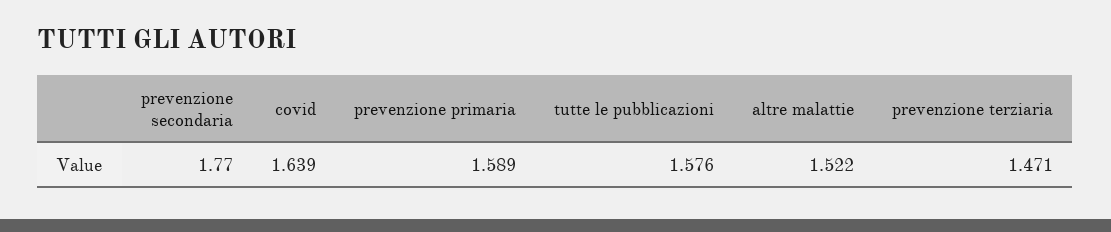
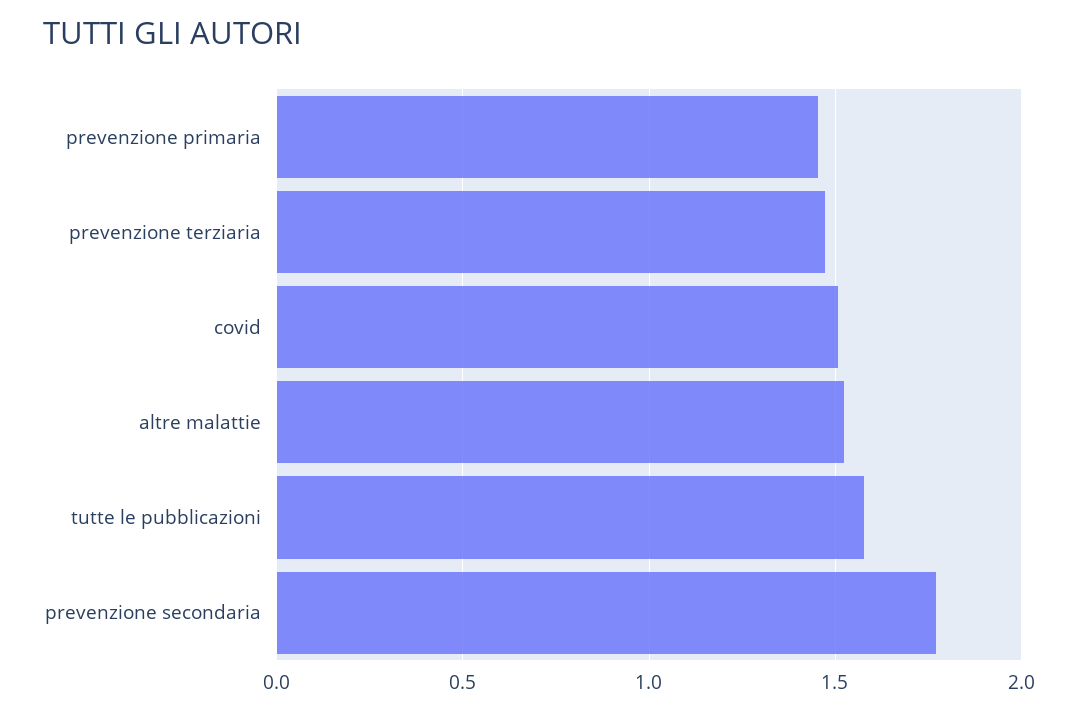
  {
    "prevenzione secondaria": 1.77,
-   "covid": 1.639,
+   "covid": 1.5,
-   "prevenzione primaria": 1.589,
+   "prevenzione primaria": 1.45,
    "tutte le pubblicazioni": 1.576,
    "altre malattie": 1.522,
    "prevenzione terziaria": 1.471
  }

